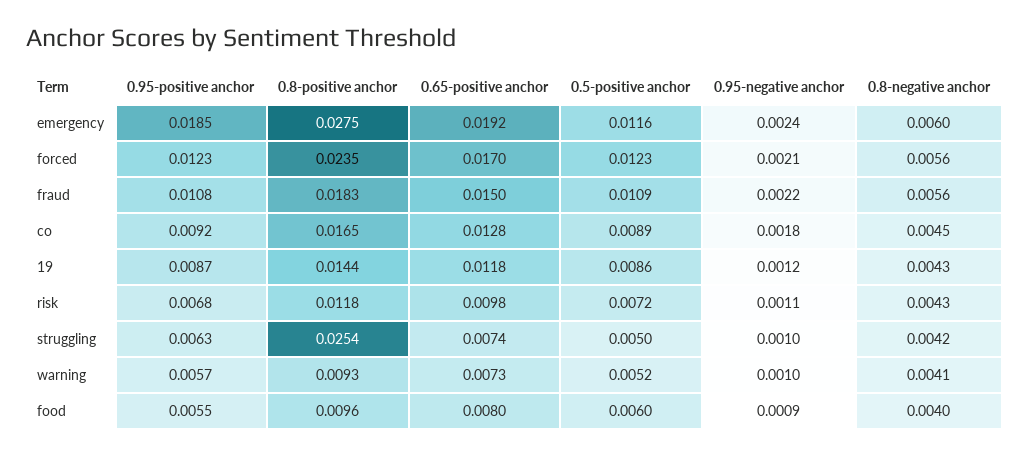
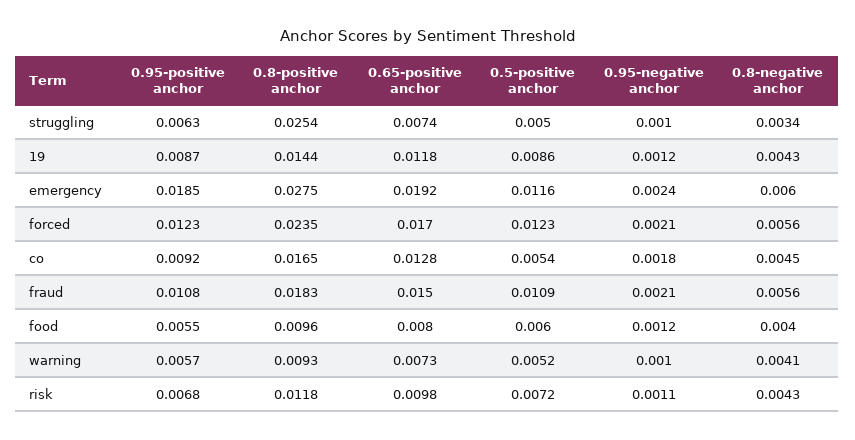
  {
    "0.95-positive anchor": {
      "emergency": 0.0185,
      "forced": 0.0123,
      "fraud": 0.0108,
      "co": 0.0092,
      "19": 0.0087,
      "risk": 0.0068,
      "struggling": 0.0063,
      "warning": 0.0057,
      "food": 0.0055
    },
    "0.8-positive anchor": {
      "emergency": 0.0275,
      "forced": 0.0235,
      "fraud": 0.0183,
      "co": 0.0165,
      "19": 0.0144,
      "risk": 0.0118,
      "struggling": 0.0254,
      "warning": 0.0093,
      "food": 0.0096
    },
    "0.65-positive anchor": {
      "emergency": 0.0192,
      "forced": 0.017,
      "fraud": 0.015,
      "co": 0.0128,
      "19": 0.0118,
      "risk": 0.0098,
      "struggling": 0.0074,
      "warning": 0.0073,
      "food": 0.008
    },
    "0.5-positive anchor": {
      "emergency": 0.0116,
      "forced": 0.0123,
      "fraud": 0.0109,
-     "co": 0.0089,
+     "co": 0.0054,
      "19": 0.0086,
      "risk": 0.0072,
      "struggling": 0.005,
      "warning": 0.0052,
      "food": 0.006
    },
    "0.95-negative anchor": {
      "emergency": 0.0024,
      "forced": 0.0021,
-     "fraud": 0.0022,
+     "fraud": 0.0021,
      "co": 0.0018,
      "19": 0.0012,
      "risk": 0.0011,
      "struggling": 0.001,
      "warning": 0.001,
-     "food": 0.0009
+     "food": 0.0012
    },
    "0.8-negative anchor": {
      "emergency": 0.006,
      "forced": 0.0056,
      "fraud": 0.0056,
      "co": 0.0045,
      "19": 0.0043,
      "risk": 0.0043,
-     "struggling": 0.0042,
+     "struggling": 0.0034,
      "warning": 0.0041,
      "food": 0.004
    }
  }

